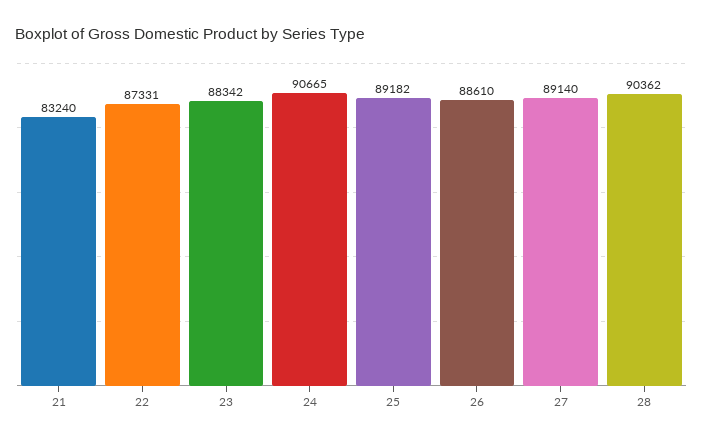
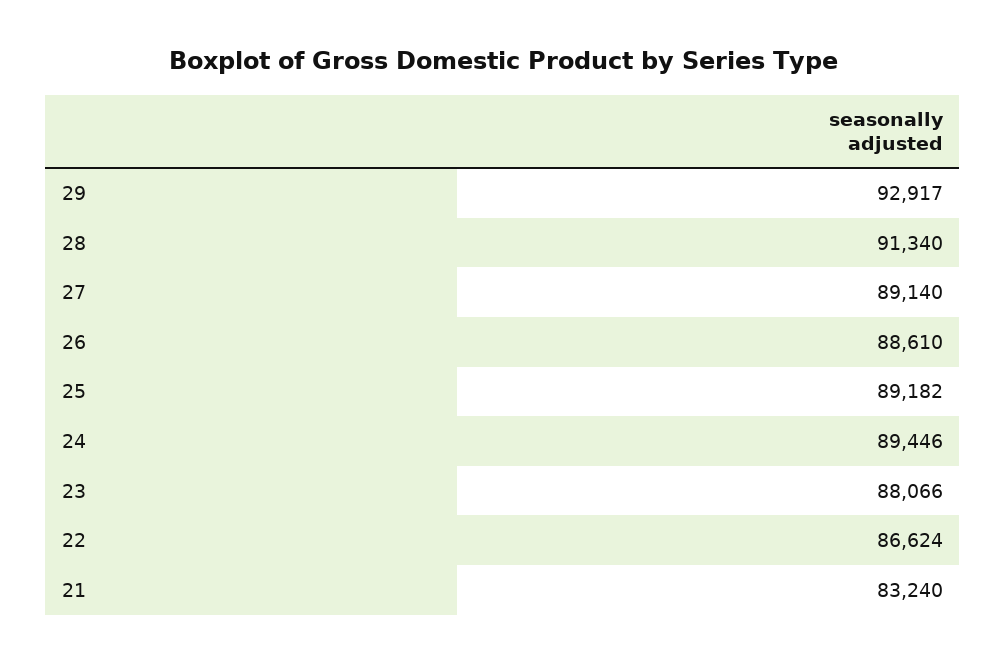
  {
    "21": 83240,
-   "22": 87331,
+   "22": 86624,
-   "23": 88342,
+   "23": 88066,
-   "24": 90665,
+   "24": 89446,
    "25": 89182,
    "26": 88610,
    "27": 89140,
-   "28": 90362
+   "28": 91340,
+   "29": 92917
  }

